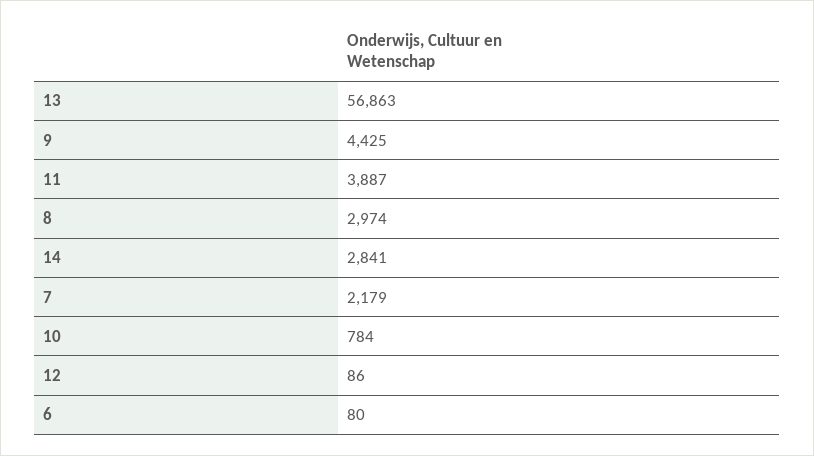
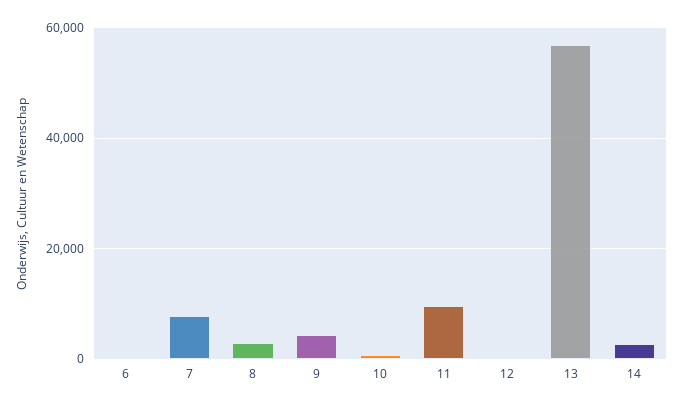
  {
    "13": 56863,
    "9": 4425,
-   "11": 3887,
+   "11": 10000,
    "8": 2974,
    "14": 2841,
-   "7": 2179,
+   "7": 8000,
    "10": 784,
    "12": 86,
    "6": 80
  }

